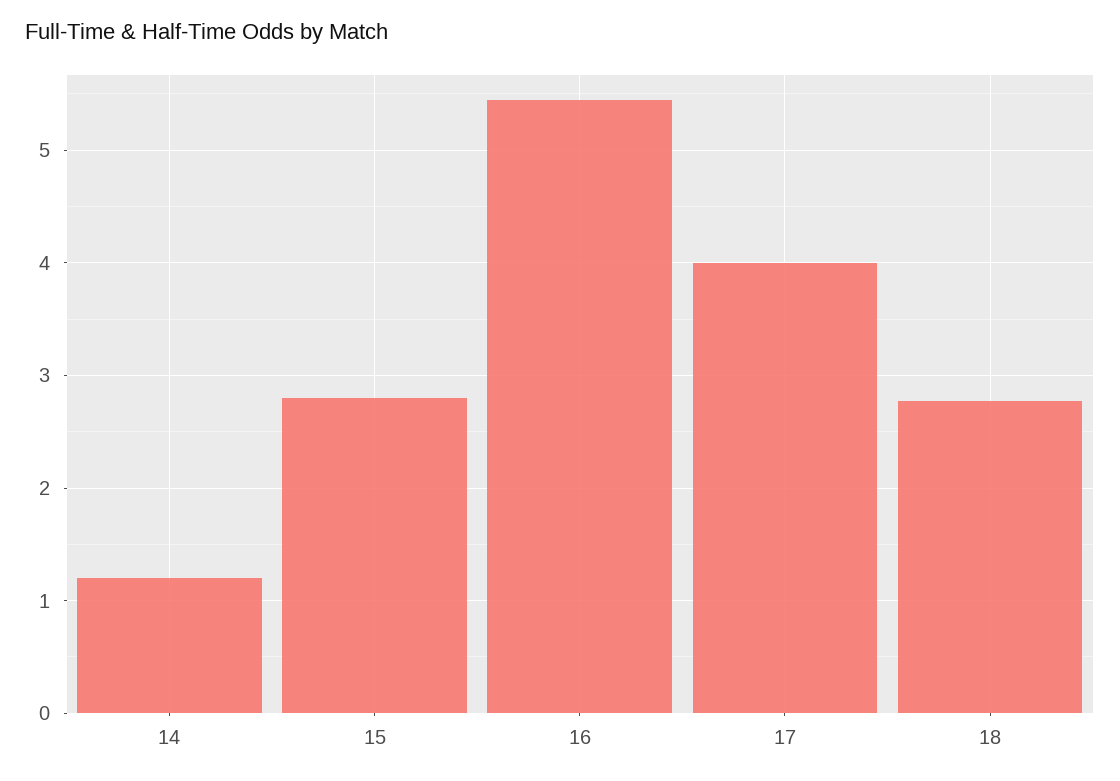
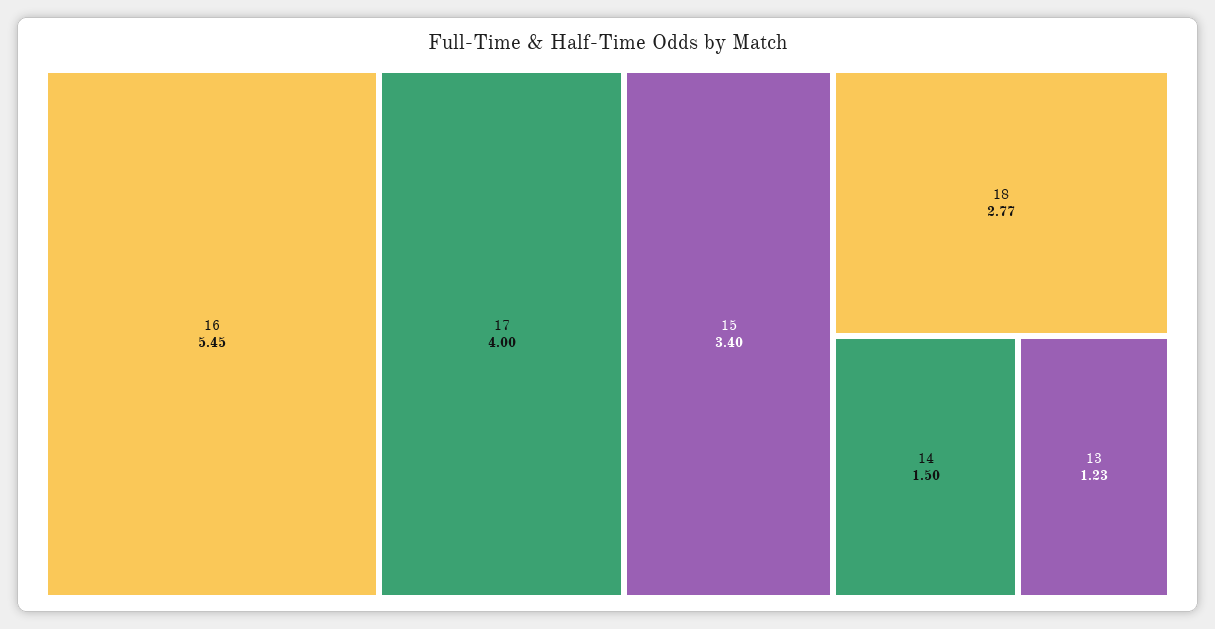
  {
-   "14": 1.2,
+   "14": 1.5,
-   "15": 2.8,
+   "15": 3.4,
    "16": 5.45,
    "17": 4,
-   "18": 2.77
+   "18": 2.77,
+   "13": 1.23
  }

